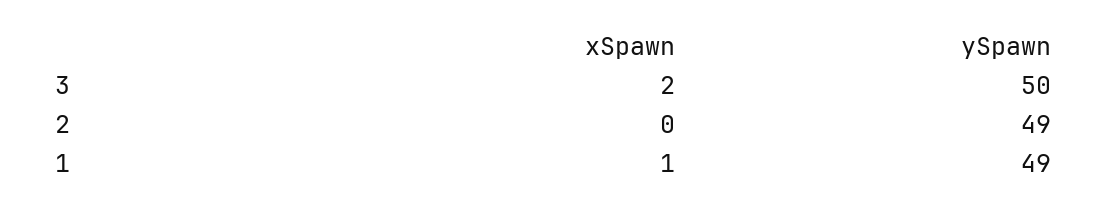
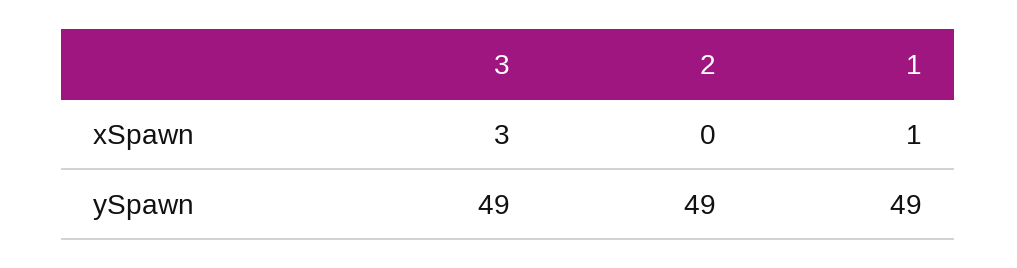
  {
    "xSpawn": {
-     "3": 2,
+     "3": 3,
      "2": 0,
      "1": 1
    },
    "ySpawn": {
-     "3": 50,
+     "3": 49,
      "2": 49,
      "1": 49
    }
  }

